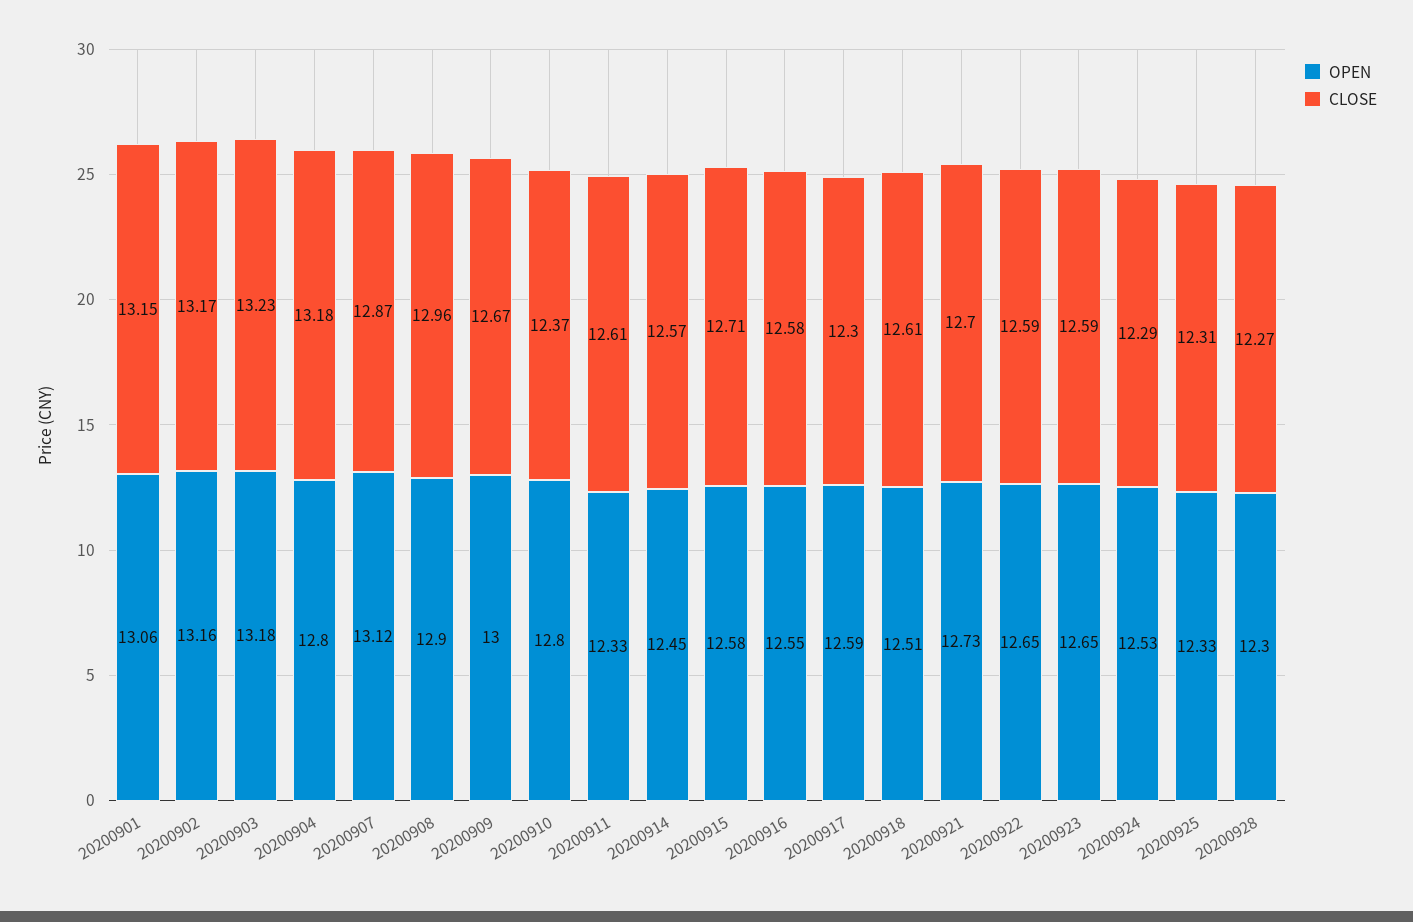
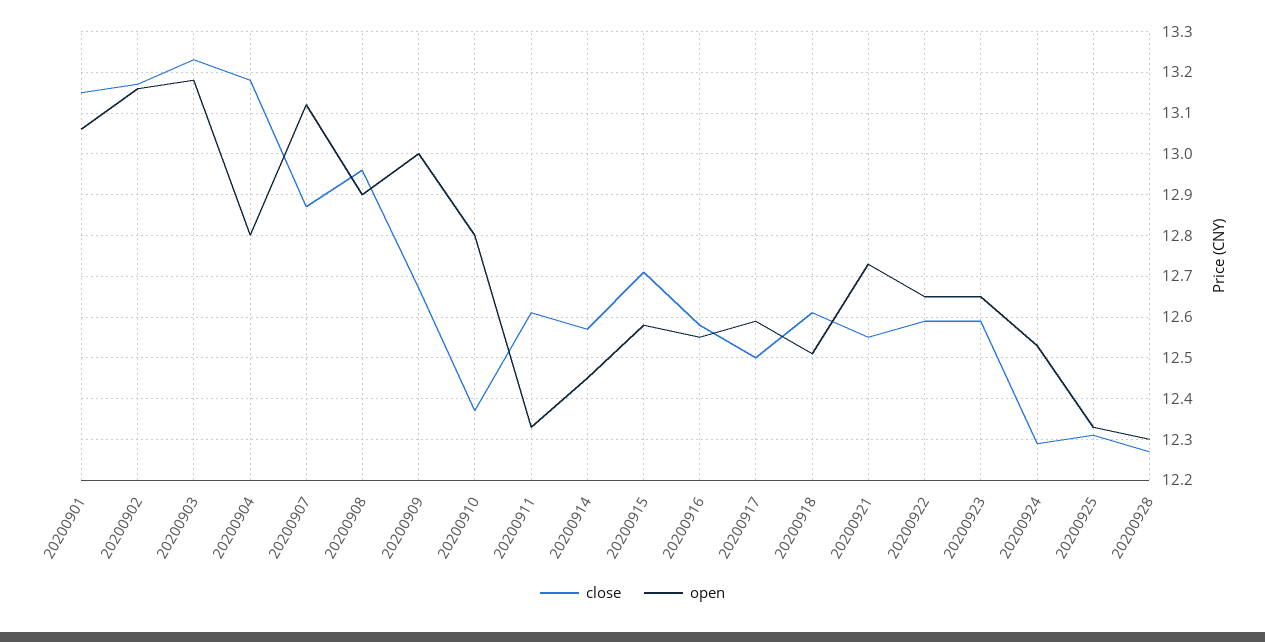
  {
    "OPEN": {
      "20200901": 13.06,
      "20200902": 13.16,
      "20200903": 13.18,
      "20200904": 12.8,
      "20200907": 13.12,
      "20200908": 12.9,
      "20200909": 13,
      "20200910": 12.8,
      "20200911": 12.33,
      "20200914": 12.45,
      "20200915": 12.58,
      "20200916": 12.55,
      "20200917": 12.59,
      "20200918": 12.51,
      "20200921": 12.73,
      "20200922": 12.65,
      "20200923": 12.65,
      "20200924": 12.53,
      "20200925": 12.33,
      "20200928": 12.3
    },
    "CLOSE": {
      "20200901": 13.15,
      "20200902": 13.17,
      "20200903": 13.23,
      "20200904": 13.18,
      "20200907": 12.87,
      "20200908": 12.96,
      "20200909": 12.67,
      "20200910": 12.37,
      "20200911": 12.61,
      "20200914": 12.57,
      "20200915": 12.71,
      "20200916": 12.58,
-     "20200917": 12.3,
+     "20200917": 12.5,
      "20200918": 12.61,
-     "20200921": 12.7,
+     "20200921": 12.55,
      "20200922": 12.59,
      "20200923": 12.59,
      "20200924": 12.29,
      "20200925": 12.31,
      "20200928": 12.27
    }
  }

